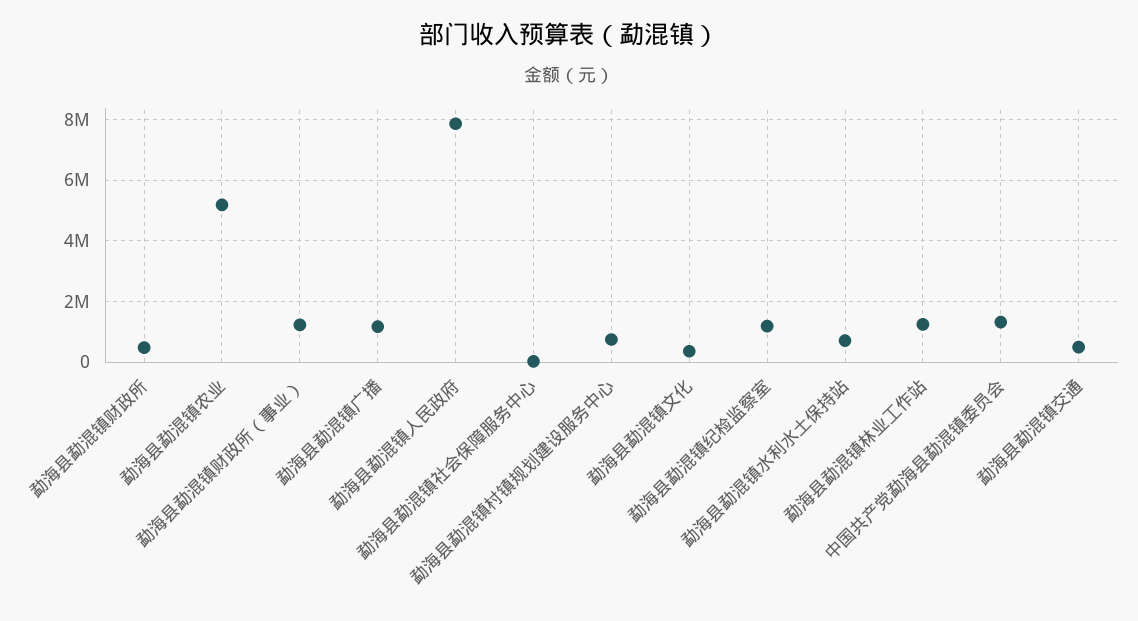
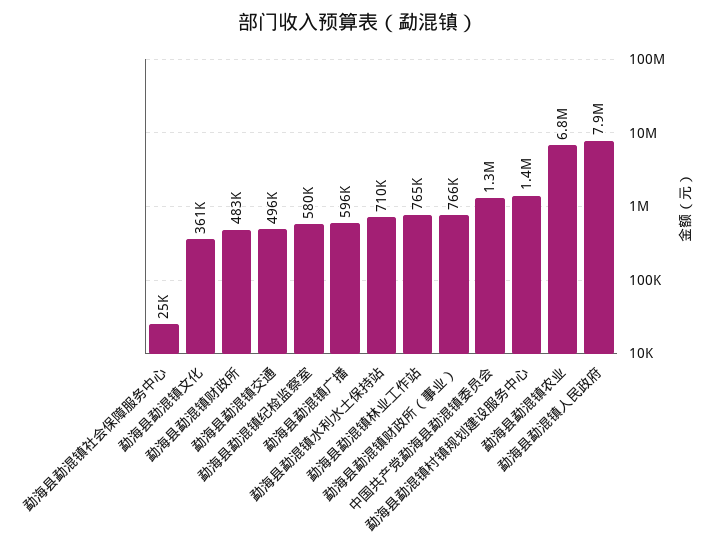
  {
    "勐海县勐混镇财政所": 483000,
-   "勐海县勐混镇农业": 5200000,
+   "勐海县勐混镇农业": 6800000,
-   "勐海县勐混镇财政所（事业）": 1200000,
+   "勐海县勐混镇财政所（事业）": 766000,
-   "勐海县勐混镇广播": 1200000,
+   "勐海县勐混镇广播": 596000,
    "勐海县勐混镇人民政府": 7900000,
    "勐海县勐混镇社会保障服务中心": 25000,
-   "勐海县勐混镇村镇规划建设服务中心": 800000,
+   "勐海县勐混镇村镇规划建设服务中心": 1400000,
    "勐海县勐混镇文化": 361000,
-   "勐海县勐混镇纪检监察室": 1200000,
+   "勐海县勐混镇纪检监察室": 580000,
    "勐海县勐混镇水利水土保持站": 710000,
-   "勐海县勐混镇林业工作站": 1200000,
+   "勐海县勐混镇林业工作站": 765000,
    "中国共产党勐海县勐混镇委员会": 1300000,
    "勐海县勐混镇交通": 496000
  }

